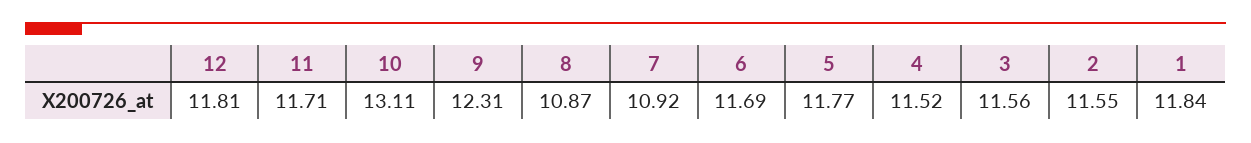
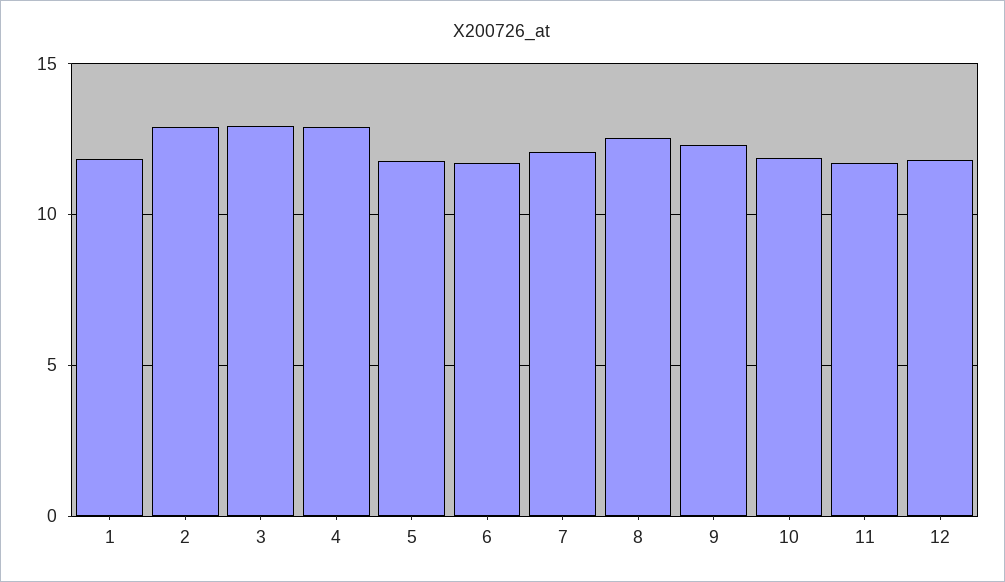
  {
    "12": 11.81,
    "11": 11.71,
-   "10": 13.11,
+   "10": 12,
    "9": 12.31,
-   "8": 10.87,
+   "8": 12.5,
-   "7": 10.92,
+   "7": 12,
    "6": 11.69,
    "5": 11.77,
-   "4": 11.52,
+   "4": 13,
-   "3": 11.56,
+   "3": 13,
-   "2": 11.55,
+   "2": 13,
    "1": 11.84
  }

